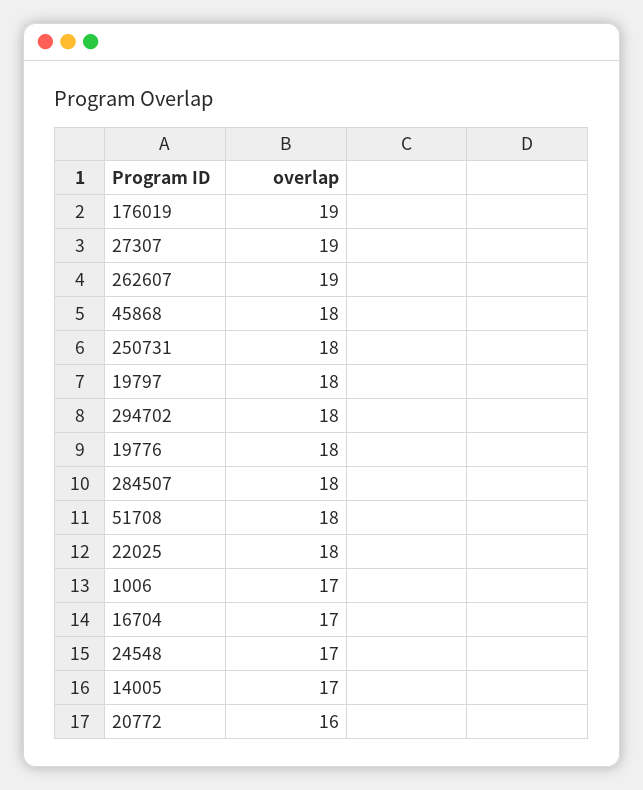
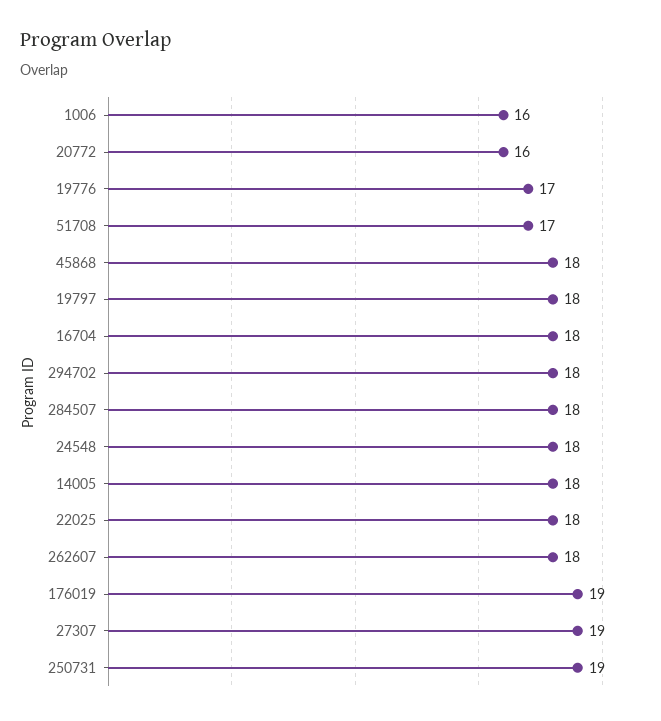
  {
    "176019": 19,
    "27307": 19,
-   "262607": 19,
+   "262607": 18,
    "45868": 18,
-   "250731": 18,
+   "250731": 19,
    "19797": 18,
    "294702": 18,
-   "19776": 18,
+   "19776": 17,
    "284507": 18,
-   "51708": 18,
+   "51708": 17,
    "22025": 18,
-   "1006": 17,
+   "1006": 16,
-   "16704": 17,
+   "16704": 18,
-   "24548": 17,
+   "24548": 18,
-   "14005": 17,
+   "14005": 18,
    "20772": 16
  }

